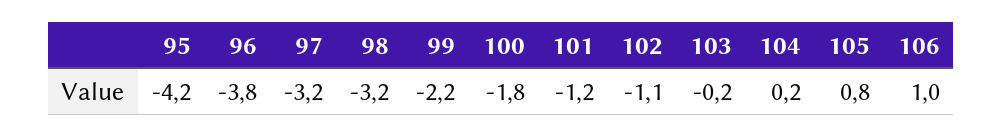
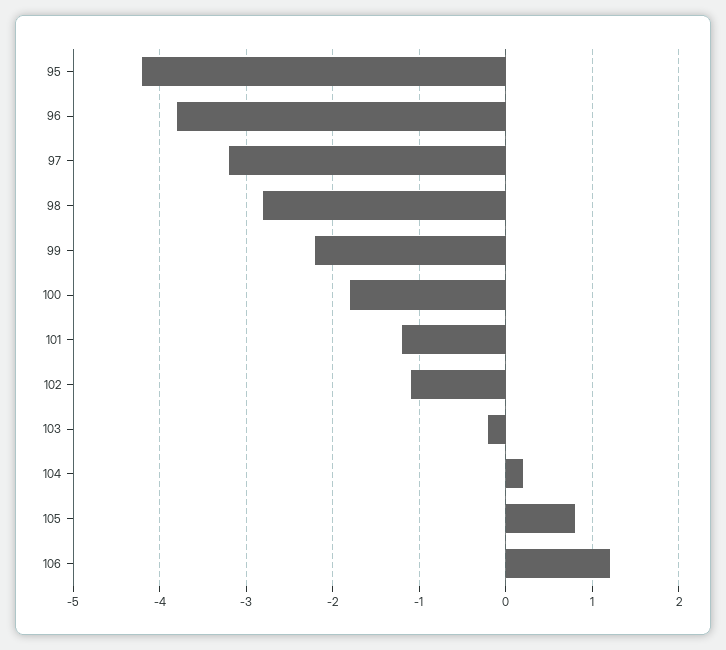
  {
    "95": -4.2,
    "96": -3.8,
    "97": -3.2,
-   "98": -3.2,
+   "98": -2.8,
    "99": -2.2,
    "100": -1.8,
    "101": -1.2,
    "102": -1.1,
    "103": -0.2,
    "104": 0.2,
    "105": 0.8,
-   "106": 1
+   "106": 1.2
  }

